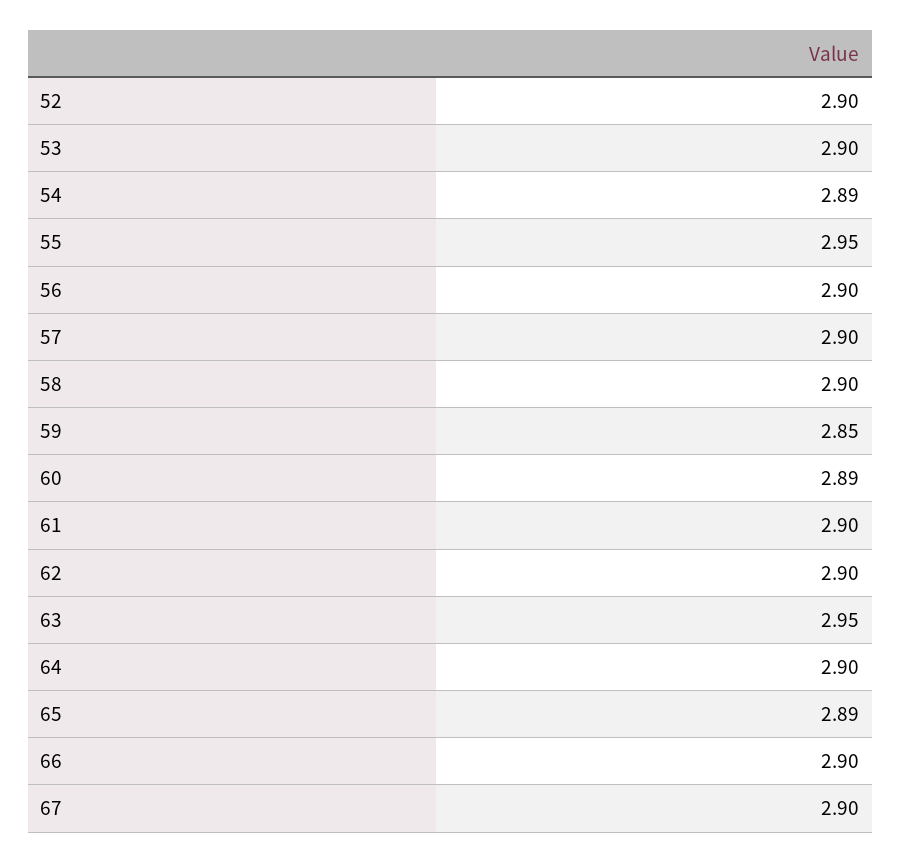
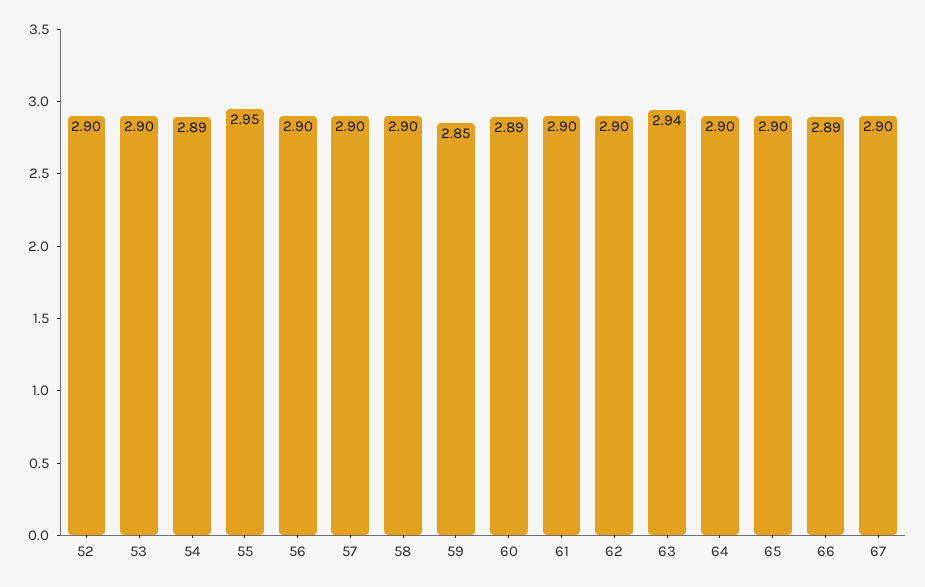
  {
    "52": 2.9,
    "53": 2.9,
    "54": 2.89,
    "55": 2.95,
    "56": 2.9,
    "57": 2.9,
    "58": 2.9,
    "59": 2.85,
    "60": 2.89,
    "61": 2.9,
    "62": 2.9,
-   "63": 2.95,
+   "63": 2.94,
    "64": 2.9,
-   "65": 2.89,
+   "65": 2.9,
-   "66": 2.9,
+   "66": 2.89,
    "67": 2.9
  }

